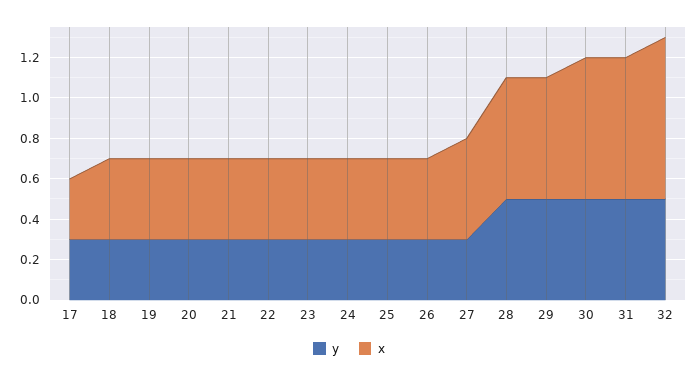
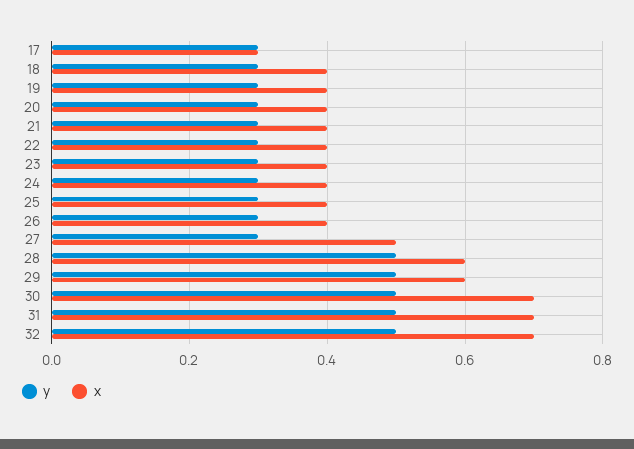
  {
    "y": {
      "17": 0.3,
      "18": 0.3,
      "19": 0.3,
      "20": 0.3,
      "21": 0.3,
      "22": 0.3,
      "23": 0.3,
      "24": 0.3,
      "25": 0.3,
      "26": 0.3,
      "27": 0.3,
      "28": 0.5,
      "29": 0.5,
      "30": 0.5,
      "31": 0.5,
      "32": 0.5
    },
    "x": {
      "17": 0.3,
      "18": 0.4,
      "19": 0.4,
      "20": 0.4,
      "21": 0.4,
      "22": 0.4,
      "23": 0.4,
      "24": 0.4,
      "25": 0.4,
      "26": 0.4,
      "27": 0.5,
      "28": 0.6,
      "29": 0.6,
      "30": 0.7,
      "31": 0.7,
-     "32": 0.8
+     "32": 0.7
    }
  }

